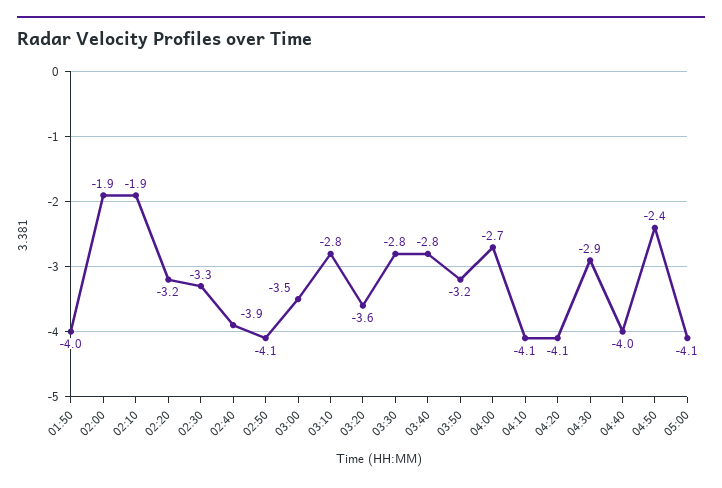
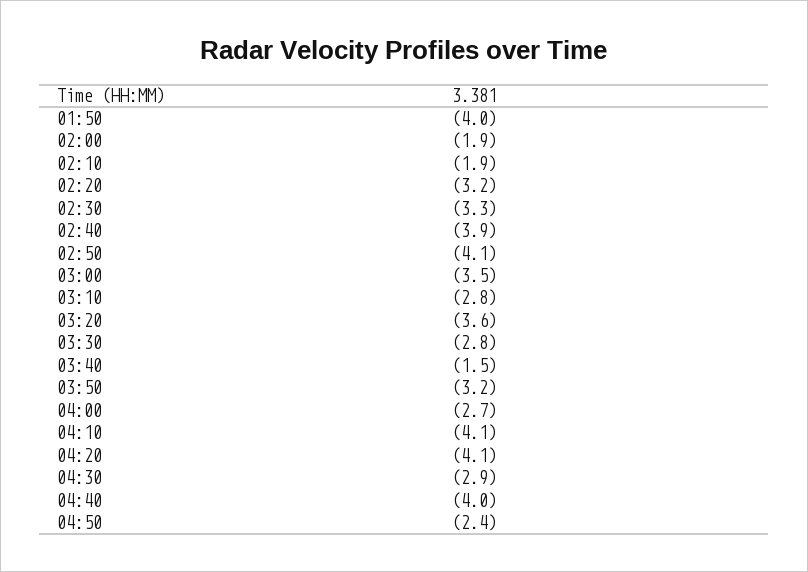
  {
    "01:50": -4,
    "02:00": -1.9,
    "02:10": -1.9,
    "02:20": -3.2,
    "02:30": -3.3,
    "02:40": -3.9,
    "02:50": -4.1,
    "03:00": -3.5,
    "03:10": -2.8,
    "03:20": -3.6,
    "03:30": -2.8,
-   "03:40": -2.8,
+   "03:40": -1.5,
    "03:50": -3.2,
    "04:00": -2.7,
    "04:10": -4.1,
    "04:20": -4.1,
    "04:30": -2.9,
    "04:40": -4,
-   "04:50": -2.4,
+   "04:50": -2.4
-   "05:00": -4.1
  }

